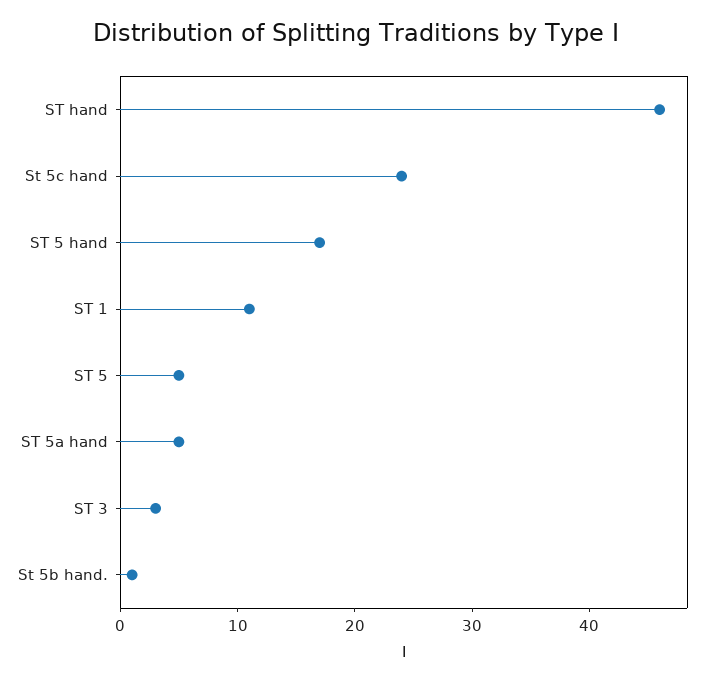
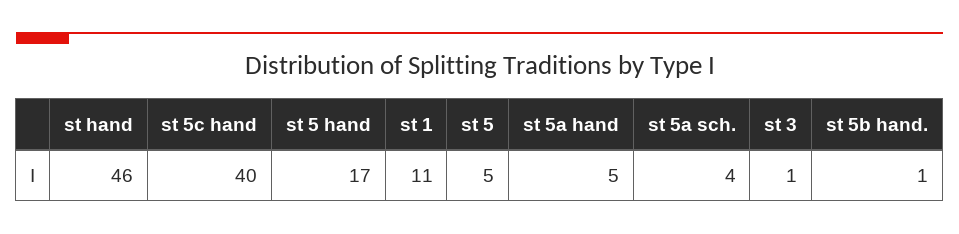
  {
    "ST hand": 46,
-   "St 5c hand": 24,
+   "St 5c hand": 40,
    "ST 5 hand": 17,
    "ST 1": 11,
    "ST 5": 5,
    "ST 5a hand": 5,
-   "ST 3": 3,
+   "ST 3": 1,
-   "St 5b hand.": 1
+   "St 5b hand.": 1,
+   "st 5a sch.": 4
  }

